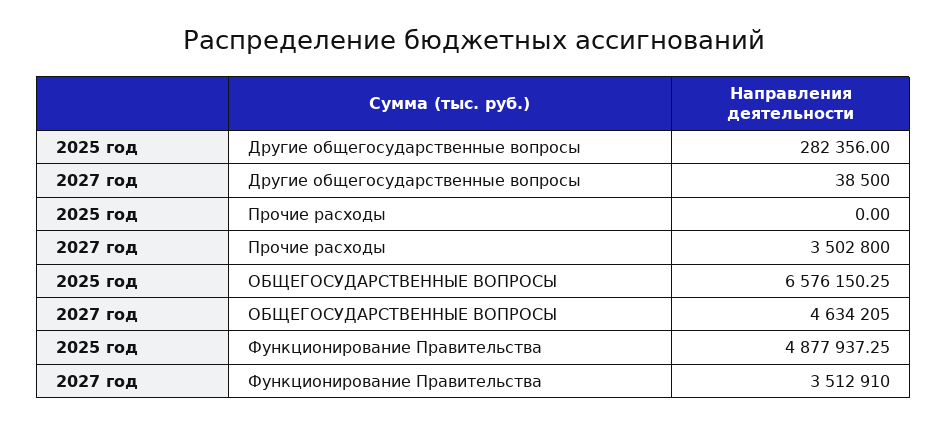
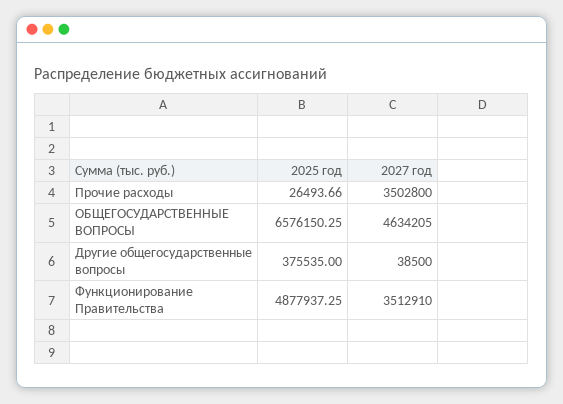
  {
    "2025 год": {
-     "Другие общегосударственные вопросы": 282356,
+     "Другие общегосударственные вопросы": 375535,
-     "Прочие расходы": 0,
+     "Прочие расходы": 26493.66,
      "ОБЩЕГОСУДАРСТВЕННЫЕ ВОПРОСЫ": 6576150.25,
      "Функционирование Правительства": 4877937.25
    },
    "2027 год": {
      "Другие общегосударственные вопросы": 38500,
      "Прочие расходы": 3502800,
      "ОБЩЕГОСУДАРСТВЕННЫЕ ВОПРОСЫ": 4634205,
      "Функционирование Правительства": 3512910
    }
  }

